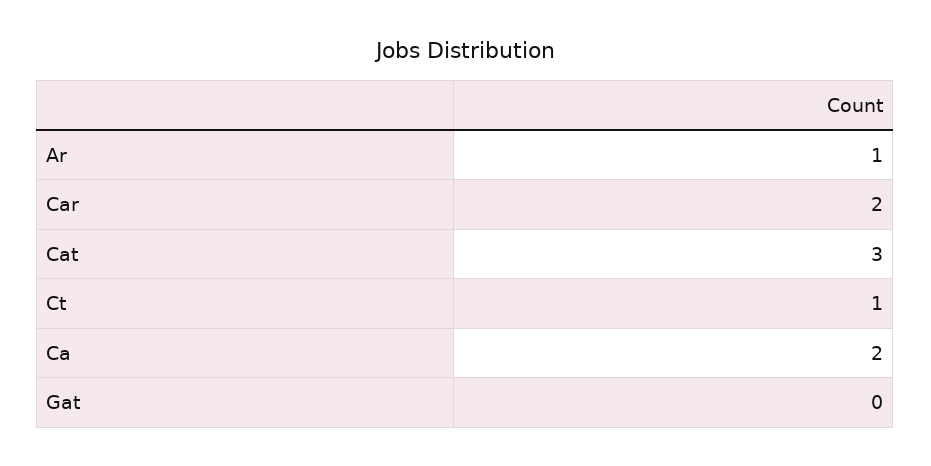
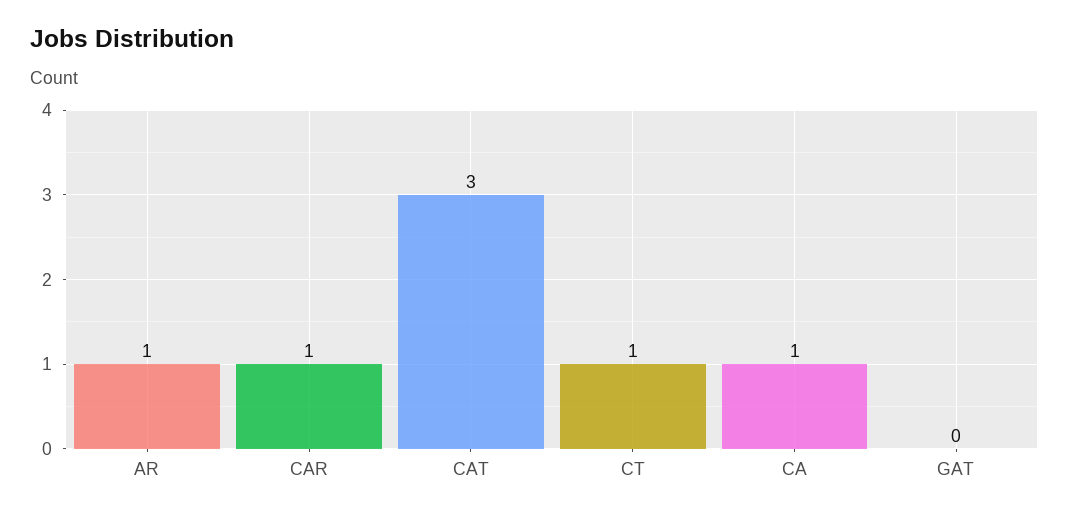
  {
    "Ar": 1,
-   "Car": 2,
+   "Car": 1,
    "Cat": 3,
    "Ct": 1,
-   "Ca": 2,
+   "Ca": 1,
    "Gat": 0
  }

